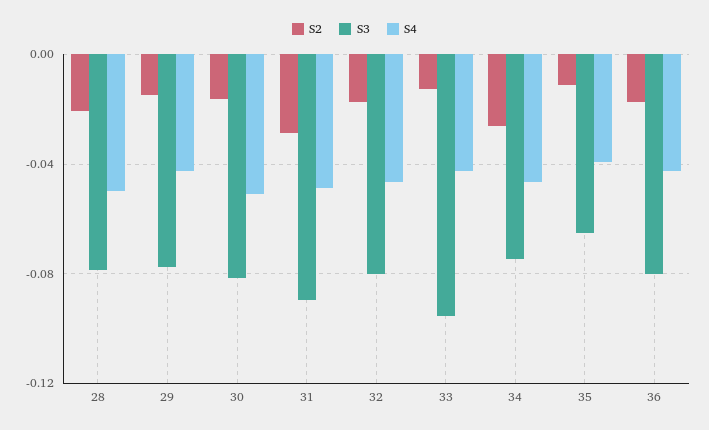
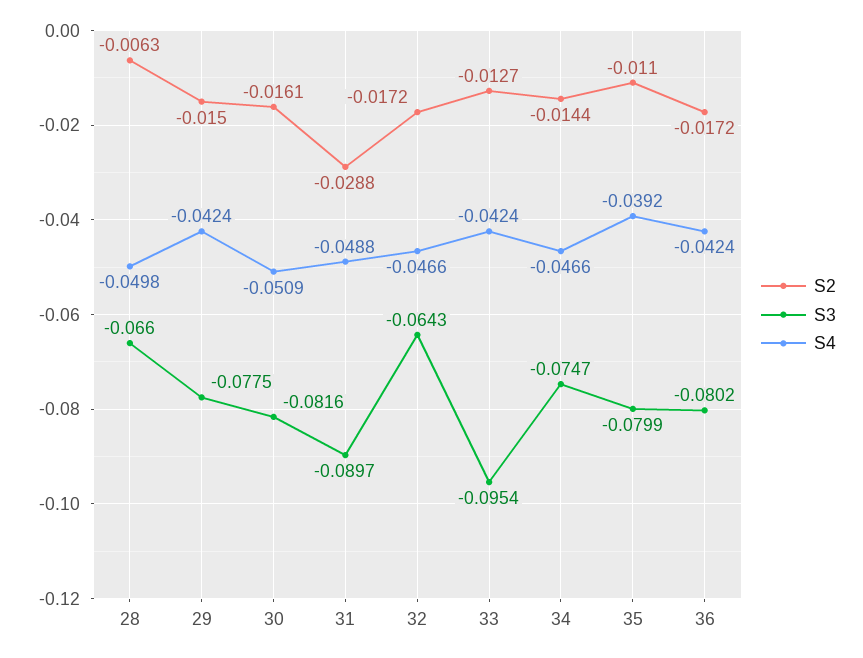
  {
    "S2": {
-     "28": -0.02,
+     "28": -0.0063,
      "29": -0.015,
      "30": -0.0161,
      "31": -0.0288,
      "32": -0.0172,
      "33": -0.0127,
-     "34": -0.025,
+     "34": -0.0144,
      "35": -0.011,
      "36": -0.0172
    },
    "S3": {
-     "28": -0.08,
+     "28": -0.066,
      "29": -0.0775,
      "30": -0.0816,
      "31": -0.0897,
-     "32": -0.08,
+     "32": -0.0643,
      "33": -0.0954,
      "34": -0.0747,
-     "35": -0.065,
+     "35": -0.0799,
      "36": -0.0802
    },
    "S4": {
      "28": -0.0498,
      "29": -0.0424,
      "30": -0.0509,
      "31": -0.0488,
      "32": -0.0466,
      "33": -0.0424,
      "34": -0.0466,
      "35": -0.0392,
      "36": -0.0424
    }
  }

